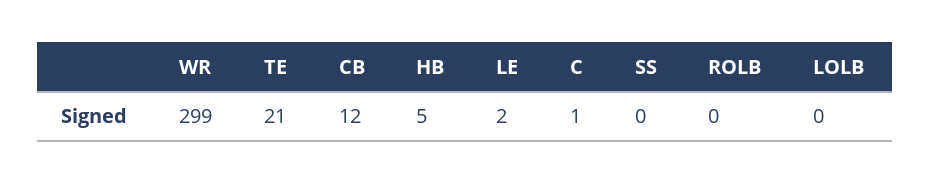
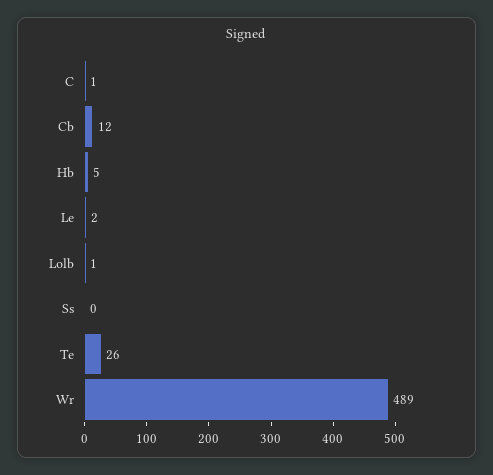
  {
-   "WR": 299,
+   "WR": 489,
-   "TE": 21,
+   "TE": 26,
    "CB": 12,
    "HB": 5,
    "LE": 2,
    "C": 1,
    "SS": 0,
-   "ROLB": 0,
-   "LOLB": 0
+   "LOLB": 1
  }

